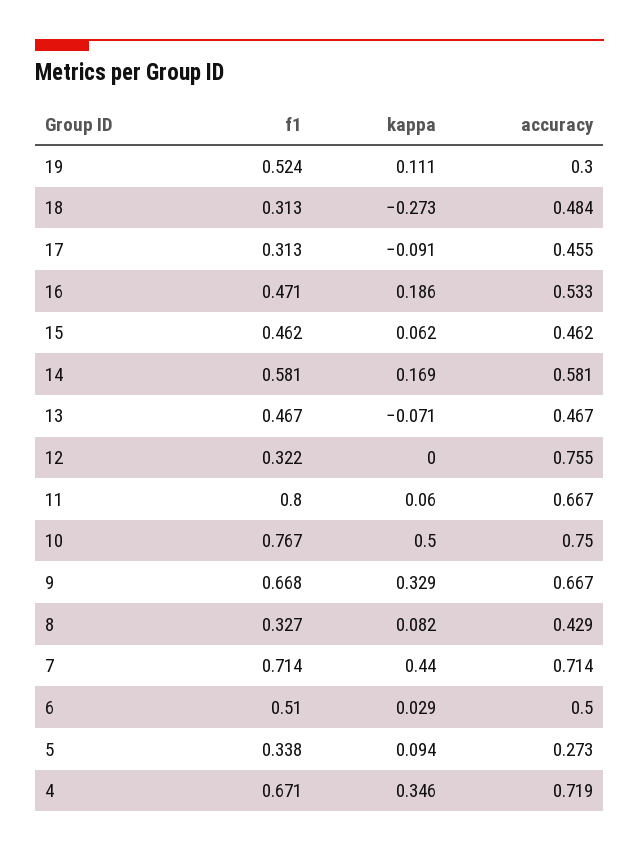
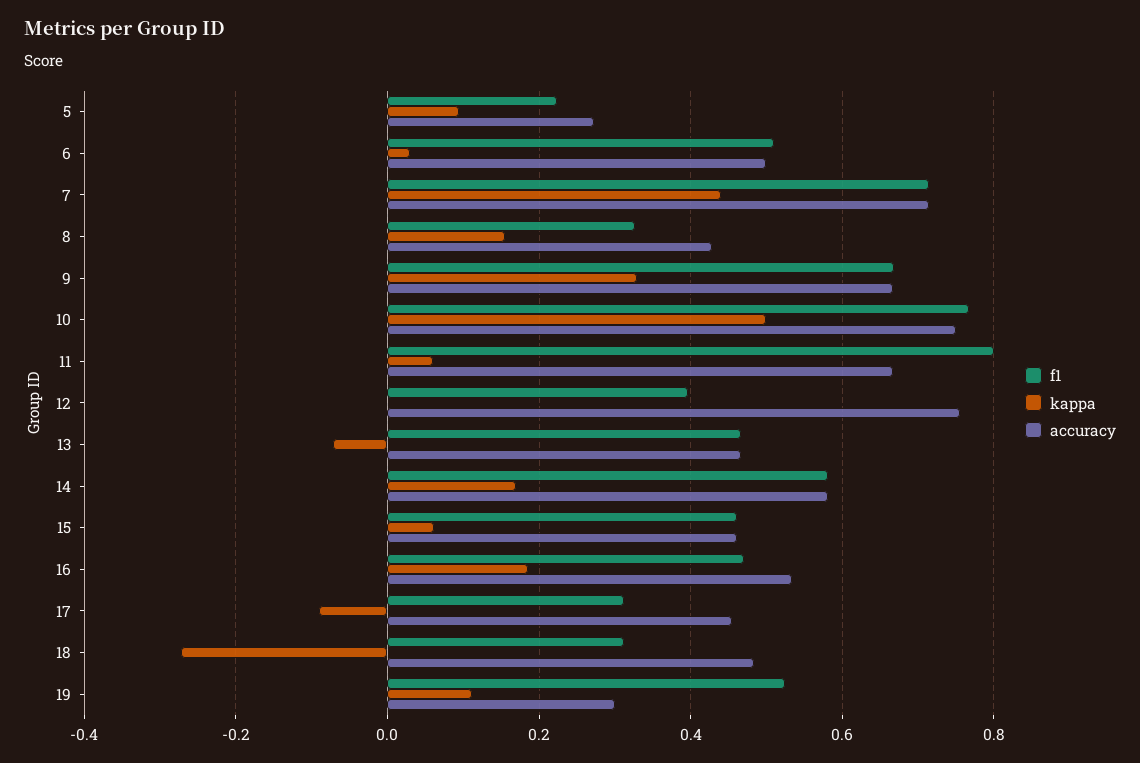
  {
    "f1": {
      "19": 0.524,
      "18": 0.313,
      "17": 0.313,
      "16": 0.471,
      "15": 0.462,
      "14": 0.581,
      "13": 0.467,
-     "12": 0.322,
+     "12": 0.4,
      "11": 0.8,
      "10": 0.767,
      "9": 0.668,
      "8": 0.327,
      "7": 0.714,
      "6": 0.51,
-     "5": 0.338,
+     "5": 0.22
-     "4": 0.671
    },
    "kappa": {
      "19": 0.111,
      "18": -0.273,
      "17": -0.091,
      "16": 0.186,
      "15": 0.062,
      "14": 0.169,
      "13": -0.071,
      "12": 0,
      "11": 0.06,
      "10": 0.5,
      "9": 0.329,
-     "8": 0.082,
+     "8": 0.16,
      "7": 0.44,
      "6": 0.029,
-     "5": 0.094,
+     "5": 0.094
-     "4": 0.346
    },
    "accuracy": {
      "19": 0.3,
      "18": 0.484,
      "17": 0.455,
      "16": 0.533,
      "15": 0.462,
      "14": 0.581,
      "13": 0.467,
      "12": 0.755,
      "11": 0.667,
      "10": 0.75,
      "9": 0.667,
      "8": 0.429,
      "7": 0.714,
      "6": 0.5,
-     "5": 0.273,
+     "5": 0.273
-     "4": 0.719
    }
  }

